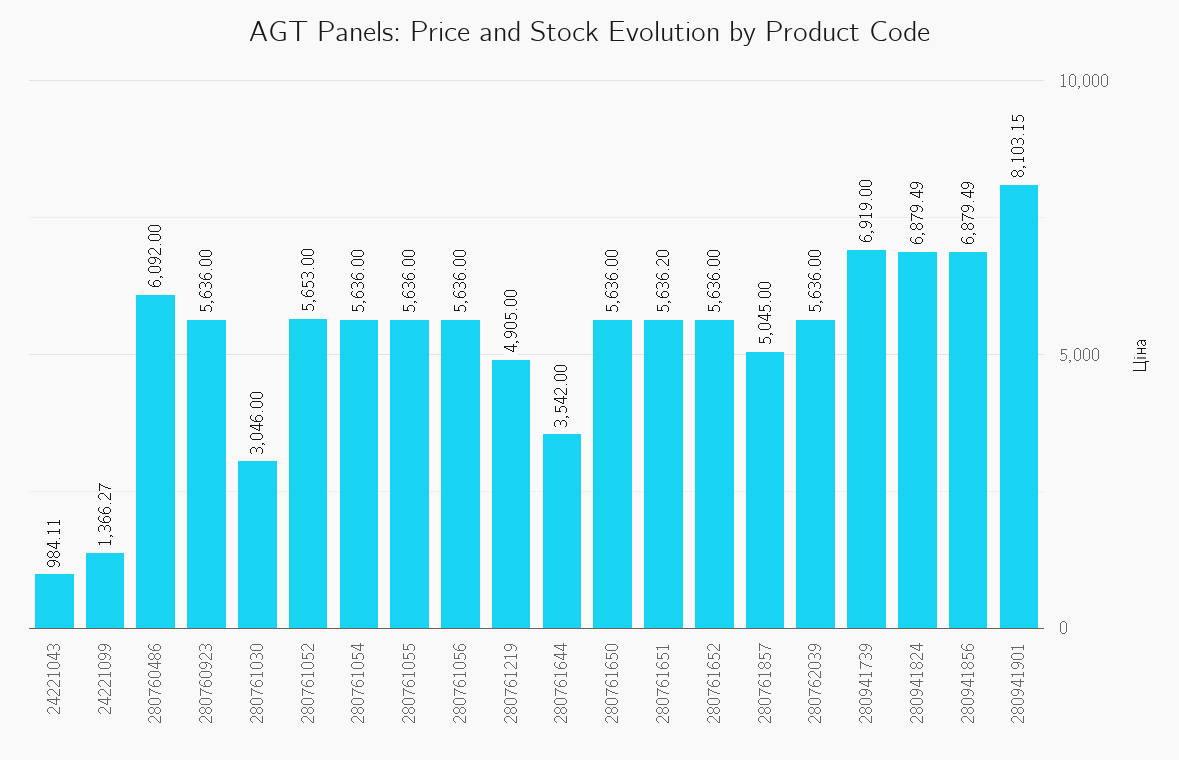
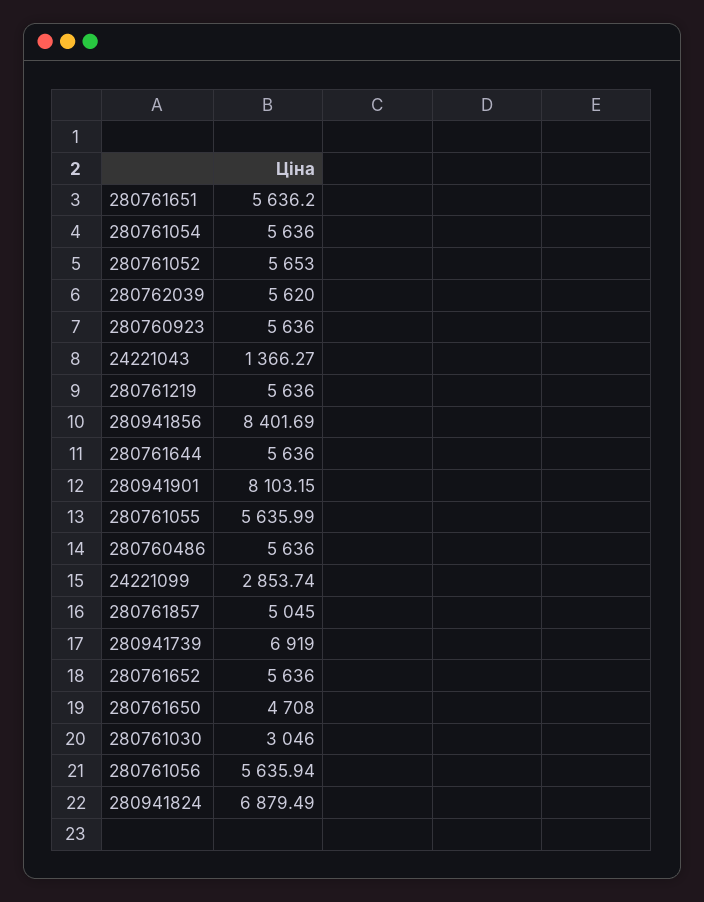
  {
-   "24221043": 984.11,
+   "24221043": 1366.27,
-   "24221099": 1366.27,
+   "24221099": 2853.74,
-   "280760486": 6092,
+   "280760486": 5636,
    "280760923": 5636,
    "280761030": 3046,
    "280761052": 5653,
    "280761054": 5636,
-   "280761055": 5636,
+   "280761055": 5635.99,
-   "280761056": 5636,
+   "280761056": 5635.94,
-   "280761219": 4905,
+   "280761219": 5636,
-   "280761644": 3542,
+   "280761644": 5636,
-   "280761650": 5636,
+   "280761650": 4708,
    "280761651": 5636.2,
    "280761652": 5636,
    "280761857": 5045,
-   "280762039": 5636,
+   "280762039": 5620,
    "280941739": 6919,
    "280941824": 6879.49,
-   "280941856": 6879.49,
+   "280941856": 8401.69,
    "280941901": 8103.15
  }

